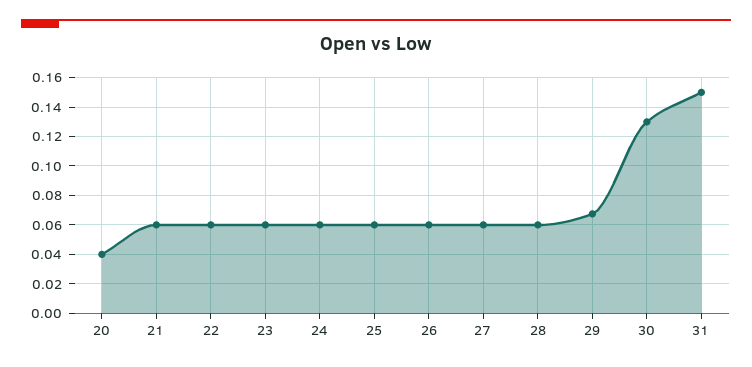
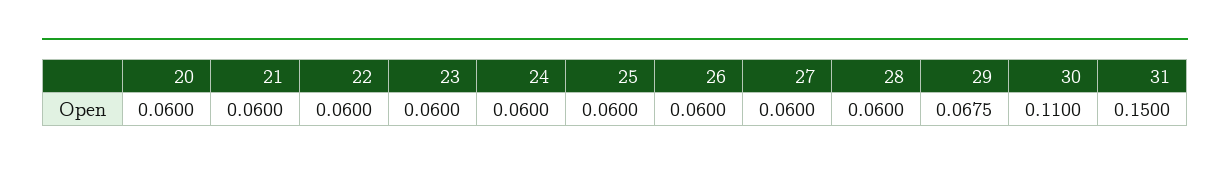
  {
-   "20": 0.04,
+   "20": 0.06,
    "21": 0.06,
    "22": 0.06,
    "23": 0.06,
    "24": 0.06,
    "25": 0.06,
    "26": 0.06,
    "27": 0.06,
    "28": 0.06,
    "29": 0.0675,
-   "30": 0.13,
+   "30": 0.11,
    "31": 0.15
  }

